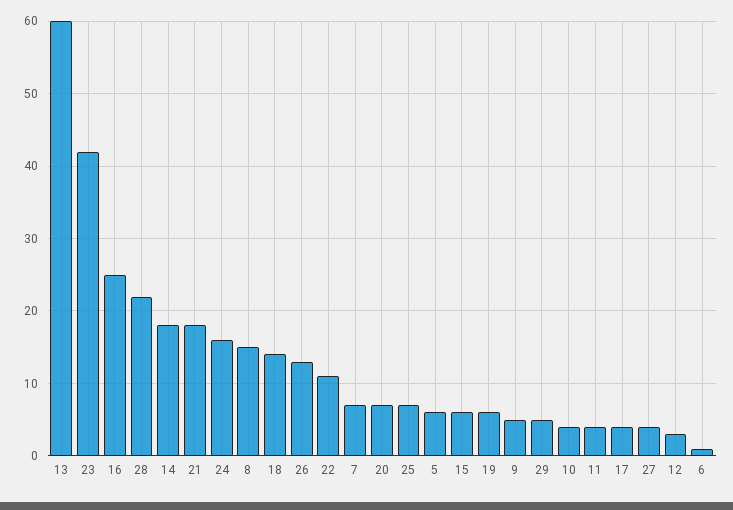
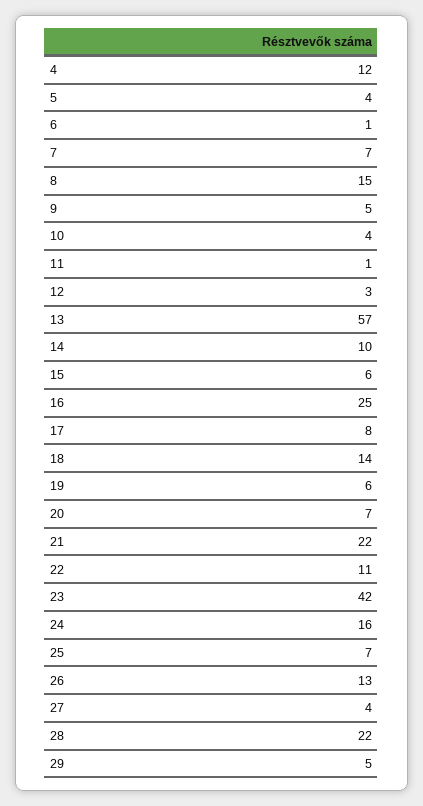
  {
-   "13": 60,
+   "13": 57,
    "23": 42,
    "16": 25,
    "28": 22,
-   "14": 18,
+   "14": 10,
-   "21": 18,
+   "21": 22,
    "24": 16,
    "8": 15,
    "18": 14,
    "26": 13,
    "22": 11,
    "7": 7,
    "20": 7,
    "25": 7,
-   "5": 6,
+   "5": 4,
    "15": 6,
    "19": 6,
    "9": 5,
    "29": 5,
    "10": 4,
-   "11": 4,
+   "11": 1,
-   "17": 4,
+   "17": 8,
    "27": 4,
    "12": 3,
-   "6": 1
+   "6": 1,
+   "4": 12
  }

